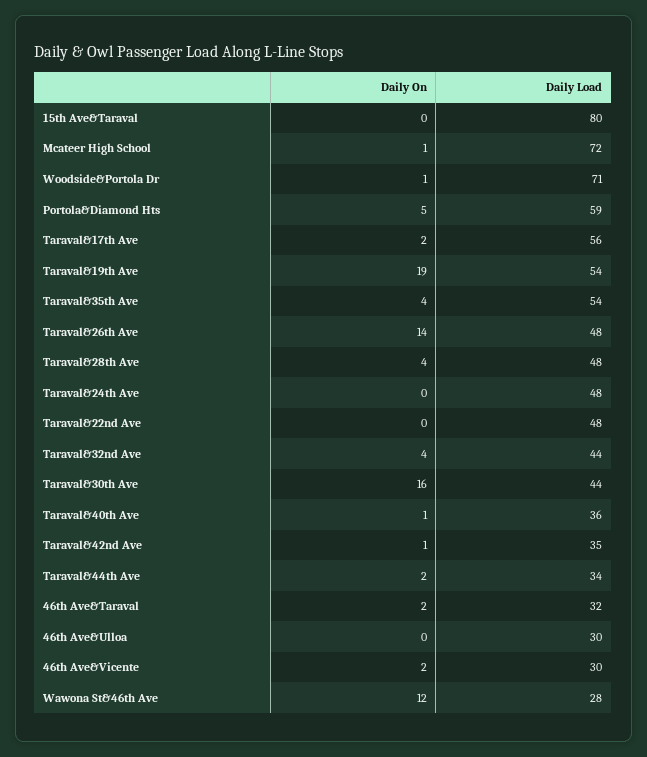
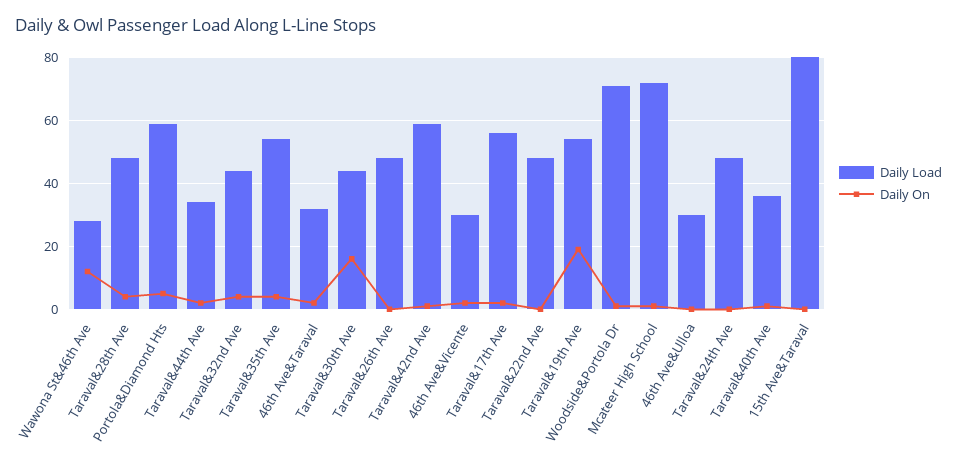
  {
    "Daily On": {
      "15th Ave&Taraval": 0,
      "Mcateer High School": 1,
      "Woodside&Portola Dr": 1,
      "Portola&Diamond Hts": 5,
      "Taraval&17th Ave": 2,
      "Taraval&19th Ave": 19,
      "Taraval&35th Ave": 4,
-     "Taraval&26th Ave": 14,
+     "Taraval&26th Ave": 0,
      "Taraval&28th Ave": 4,
      "Taraval&24th Ave": 0,
      "Taraval&22nd Ave": 0,
      "Taraval&32nd Ave": 4,
      "Taraval&30th Ave": 16,
      "Taraval&40th Ave": 1,
      "Taraval&42nd Ave": 1,
      "Taraval&44th Ave": 2,
      "46th Ave&Taraval": 2,
      "46th Ave&Ulloa": 0,
      "46th Ave&Vicente": 2,
      "Wawona St&46th Ave": 12
    },
    "Daily Load": {
      "15th Ave&Taraval": 80,
      "Mcateer High School": 72,
      "Woodside&Portola Dr": 71,
      "Portola&Diamond Hts": 59,
      "Taraval&17th Ave": 56,
      "Taraval&19th Ave": 54,
      "Taraval&35th Ave": 54,
      "Taraval&26th Ave": 48,
      "Taraval&28th Ave": 48,
      "Taraval&24th Ave": 48,
      "Taraval&22nd Ave": 48,
      "Taraval&32nd Ave": 44,
      "Taraval&30th Ave": 44,
      "Taraval&40th Ave": 36,
-     "Taraval&42nd Ave": 35,
+     "Taraval&42nd Ave": 60,
      "Taraval&44th Ave": 34,
      "46th Ave&Taraval": 32,
      "46th Ave&Ulloa": 30,
      "46th Ave&Vicente": 30,
      "Wawona St&46th Ave": 28
    }
  }

